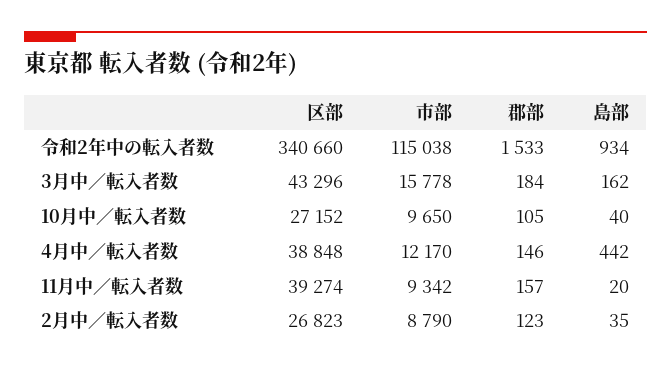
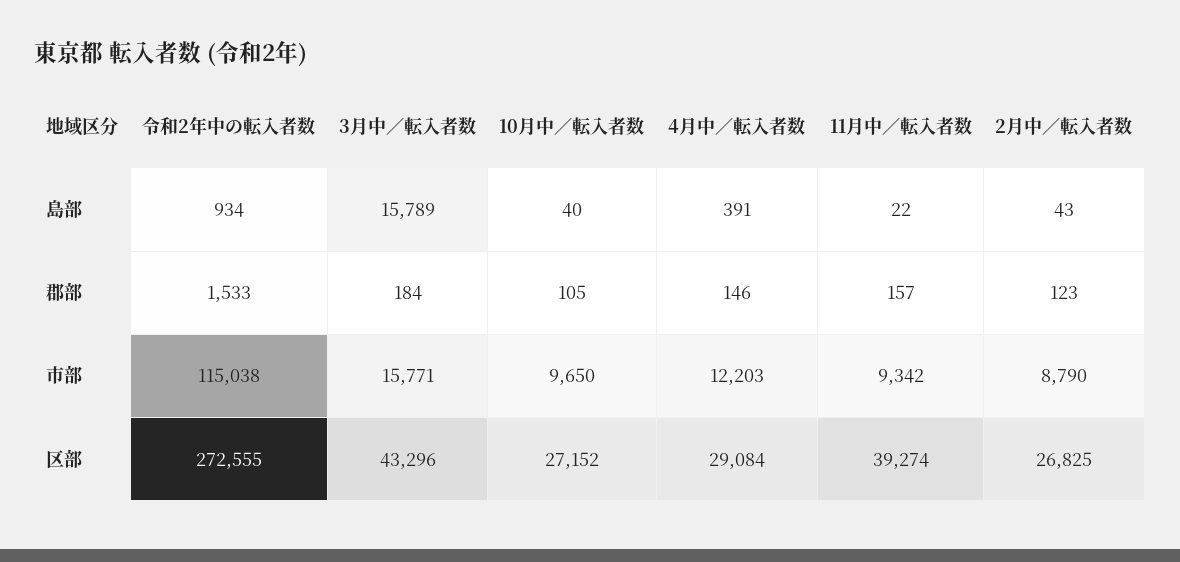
  {
    "区部": {
-     "令和2年中の転入者数": 340660,
+     "令和2年中の転入者数": 272555,
      "3月中／転入者数": 43296,
      "10月中／転入者数": 27152,
-     "4月中／転入者数": 38848,
+     "4月中／転入者数": 29084,
      "11月中／転入者数": 39274,
-     "2月中／転入者数": 26823
+     "2月中／転入者数": 26825
    },
    "市部": {
      "令和2年中の転入者数": 115038,
-     "3月中／転入者数": 15778,
+     "3月中／転入者数": 15771,
      "10月中／転入者数": 9650,
-     "4月中／転入者数": 12170,
+     "4月中／転入者数": 12203,
      "11月中／転入者数": 9342,
      "2月中／転入者数": 8790
    },
    "郡部": {
      "令和2年中の転入者数": 1533,
      "3月中／転入者数": 184,
      "10月中／転入者数": 105,
      "4月中／転入者数": 146,
      "11月中／転入者数": 157,
      "2月中／転入者数": 123
    },
    "島部": {
      "令和2年中の転入者数": 934,
-     "3月中／転入者数": 162,
+     "3月中／転入者数": 15789,
      "10月中／転入者数": 40,
-     "4月中／転入者数": 442,
+     "4月中／転入者数": 391,
-     "11月中／転入者数": 20,
+     "11月中／転入者数": 22,
-     "2月中／転入者数": 35
+     "2月中／転入者数": 43
    }
  }

